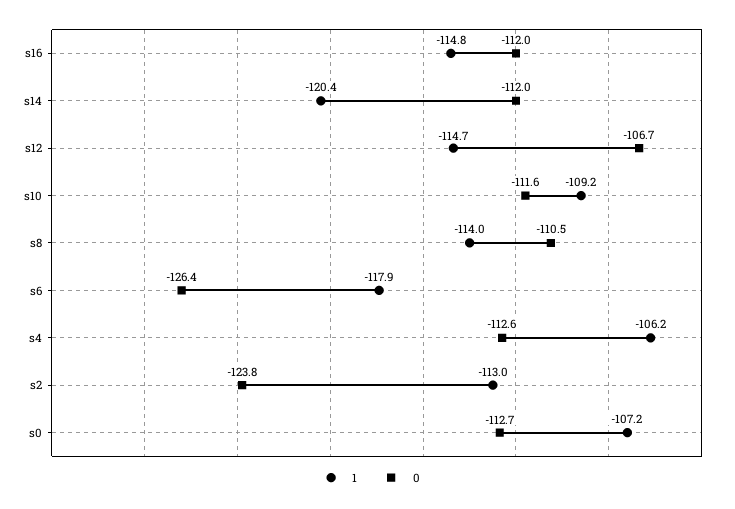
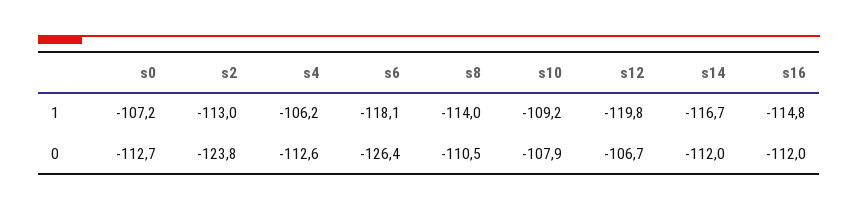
  {
    "1": {
      "s16": -114.8,
-     "s14": -120.4,
+     "s14": -116.7,
-     "s12": -114.7,
+     "s12": -119.8,
      "s10": -109.2,
      "s8": -114,
-     "s6": -117.9,
+     "s6": -118.1,
      "s4": -106.2,
      "s2": -113,
      "s0": -107.2
    },
    "0": {
      "s16": -112,
      "s14": -112,
      "s12": -106.7,
-     "s10": -111.6,
+     "s10": -107.9,
      "s8": -110.5,
      "s6": -126.4,
      "s4": -112.6,
      "s2": -123.8,
      "s0": -112.7
    }
  }

